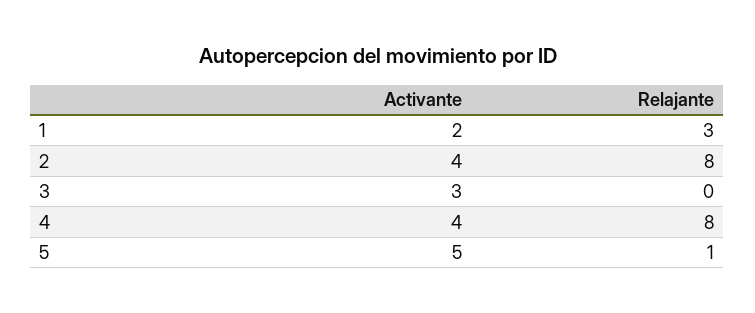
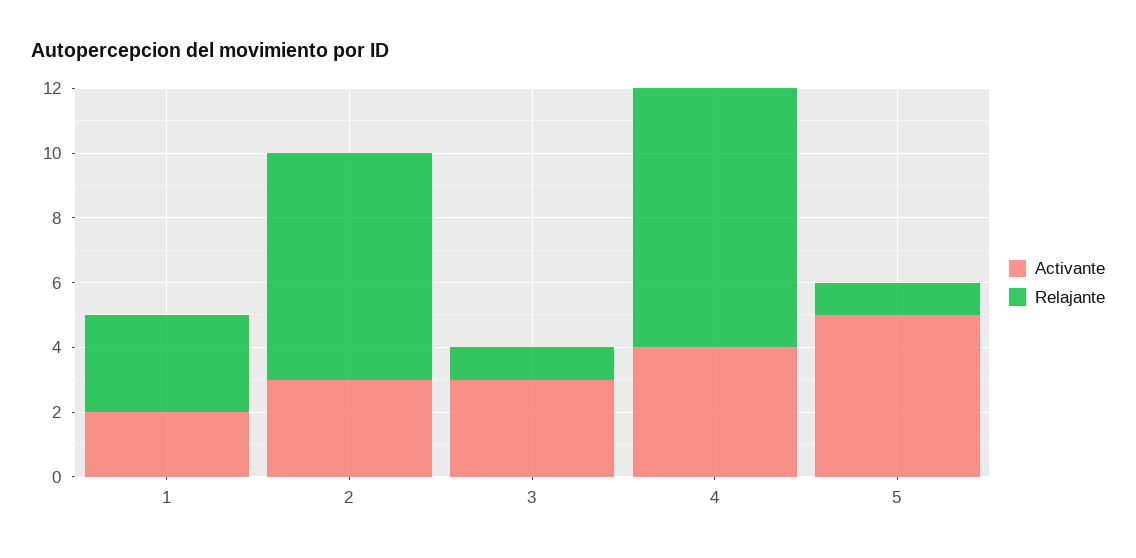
  {
    "Activante": {
      "1": 2,
-     "2": 4,
+     "2": 3,
      "3": 3,
      "4": 4,
      "5": 5
    },
    "Relajante": {
      "1": 3,
-     "2": 8,
+     "2": 7,
-     "3": 0,
+     "3": 1,
      "4": 8,
      "5": 1
    }
  }

